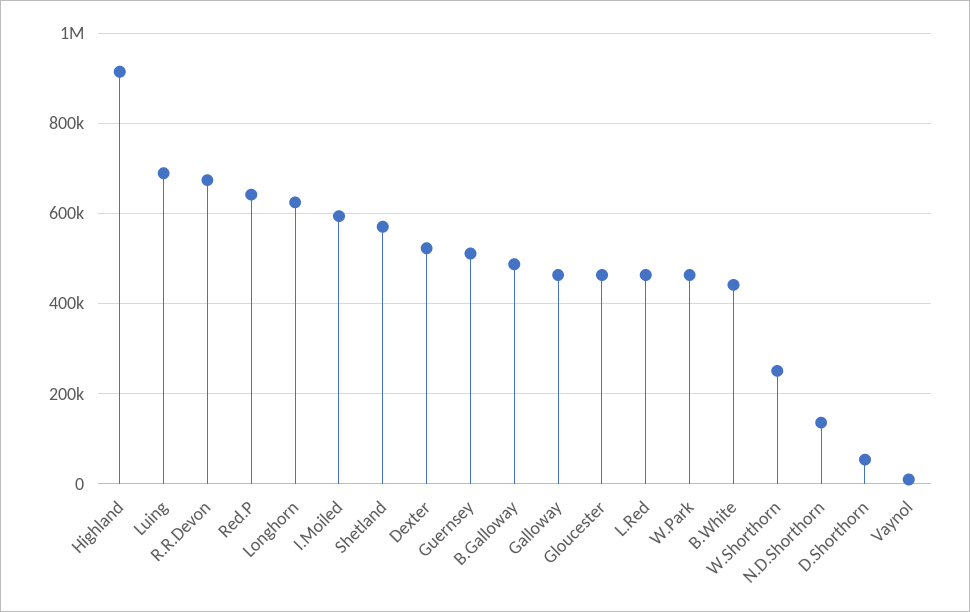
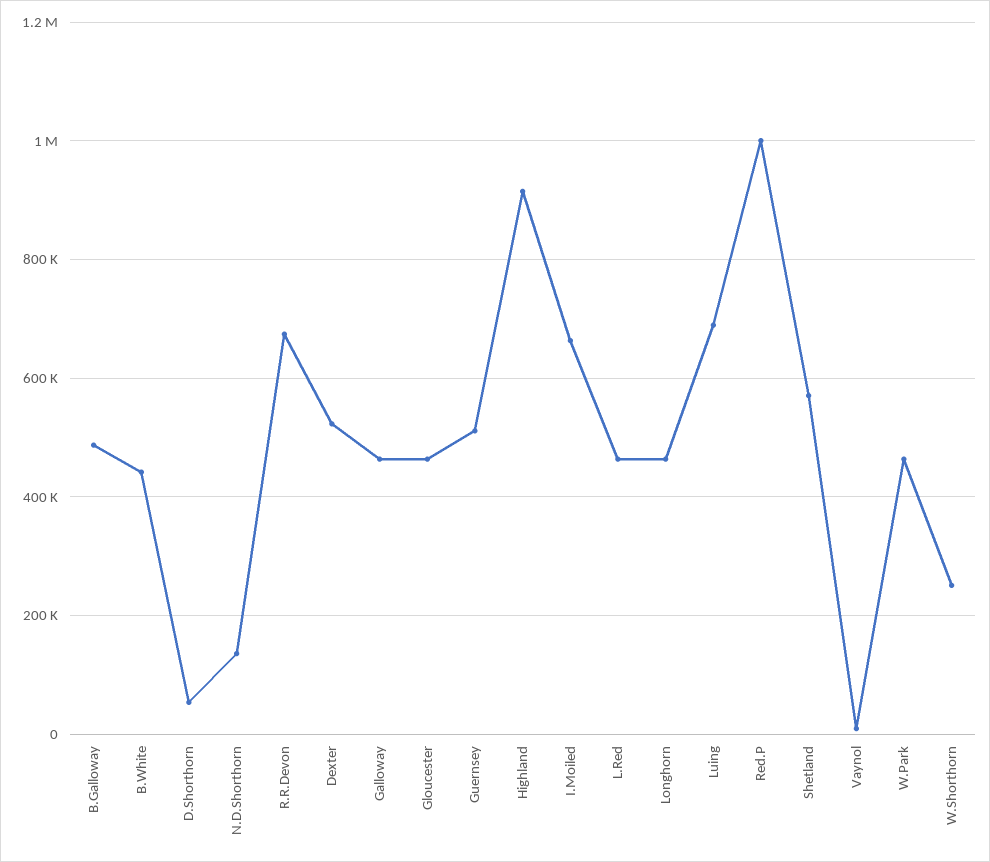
  {
    "Highland": 920000,
    "Luing": 680000,
    "R.R.Devon": 680000,
-   "Red.P": 640000,
+   "Red.P": 1000000,
-   "Longhorn": 620000,
+   "Longhorn": 460000,
-   "I.Moiled": 600000,
+   "I.Moiled": 660000,
    "Shetland": 580000,
    "Dexter": 520000,
    "Guernsey": 520000,
    "B.Galloway": 480000,
    "Galloway": 460000,
    "Gloucester": 460000,
    "L.Red": 460000,
    "W.Park": 460000,
    "B.White": 440000,
    "W.Shorthorn": 260000,
    "N.D.Shorthorn": 140000,
    "D.Shorthorn": 60000,
    "Vaynol": 0
  }

